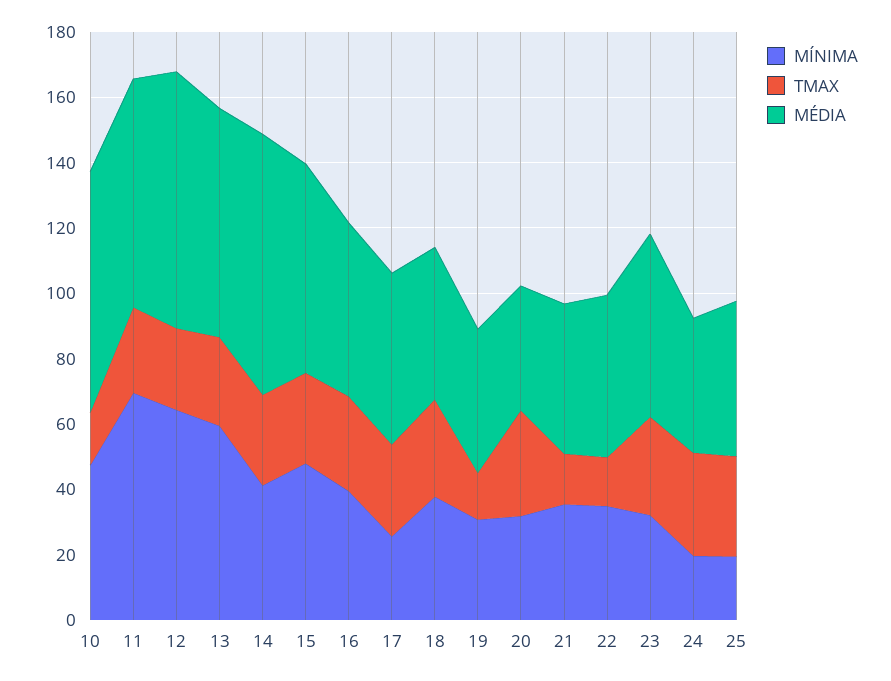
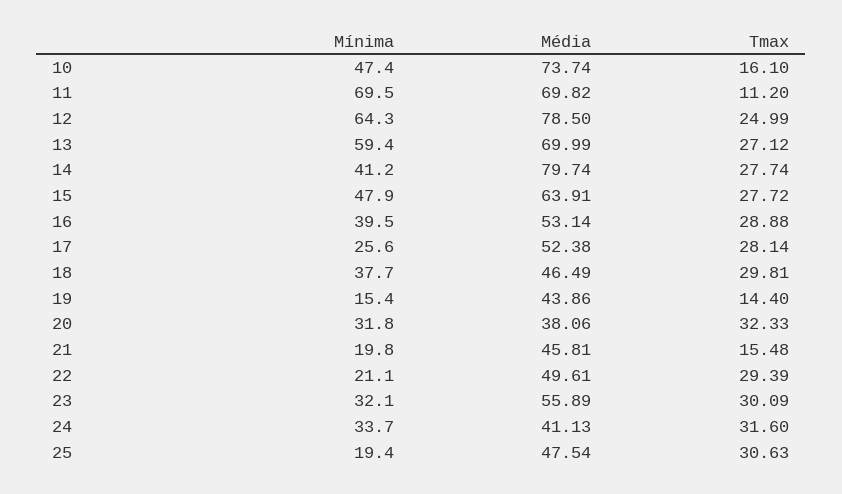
  {
    "MÍNIMA": {
      "10": 47.4,
      "11": 69.5,
      "12": 64.3,
      "13": 59.4,
      "14": 41.2,
      "15": 47.9,
      "16": 39.5,
      "17": 25.6,
      "18": 37.7,
-     "19": 30,
+     "19": 15.4,
      "20": 31.8,
-     "21": 35,
+     "21": 19.8,
-     "22": 35,
+     "22": 21.1,
      "23": 32.1,
-     "24": 20,
+     "24": 33.7,
      "25": 19.4
    },
    "TMAX": {
      "10": 16.1,
-     "11": 25,
+     "11": 11.2,
      "12": 24.99,
      "13": 27.12,
      "14": 27.74,
      "15": 27.72,
      "16": 28.88,
      "17": 28.14,
      "18": 29.81,
      "19": 14.4,
      "20": 32.33,
      "21": 15.48,
-     "22": 15,
+     "22": 29.39,
      "23": 30.09,
      "24": 31.6,
      "25": 30.63
    },
    "MÉDIA": {
      "10": 73.74,
      "11": 69.82,
      "12": 78.5,
      "13": 69.99,
      "14": 79.74,
      "15": 63.91,
      "16": 53.14,
      "17": 52.38,
      "18": 46.49,
      "19": 43.86,
      "20": 38.06,
      "21": 45.81,
      "22": 49.61,
      "23": 55.89,
      "24": 41.13,
      "25": 47.54
    }
  }

